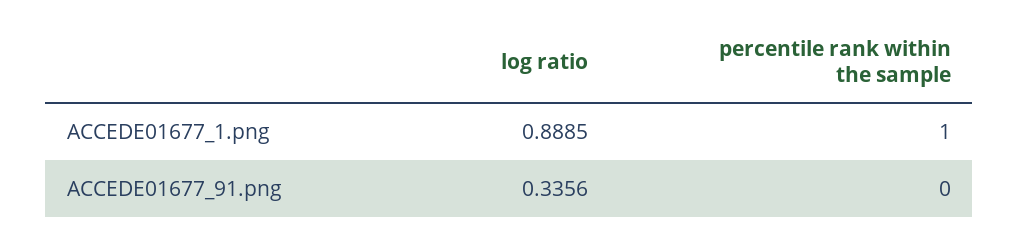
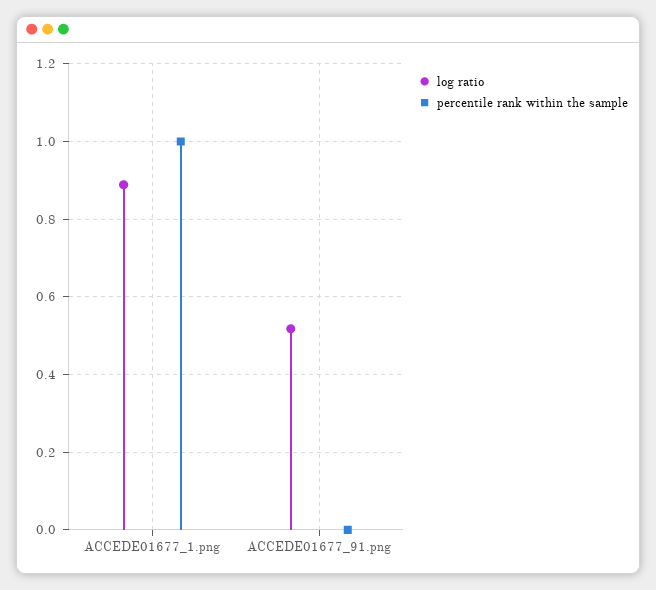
  {
    "log ratio": {
      "ACCEDE01677_1.png": 0.8885,
-     "ACCEDE01677_91.png": 0.3356
+     "ACCEDE01677_91.png": 0.52
    },
    "percentile rank within the sample": {
      "ACCEDE01677_1.png": 1,
      "ACCEDE01677_91.png": 0
    }
  }

